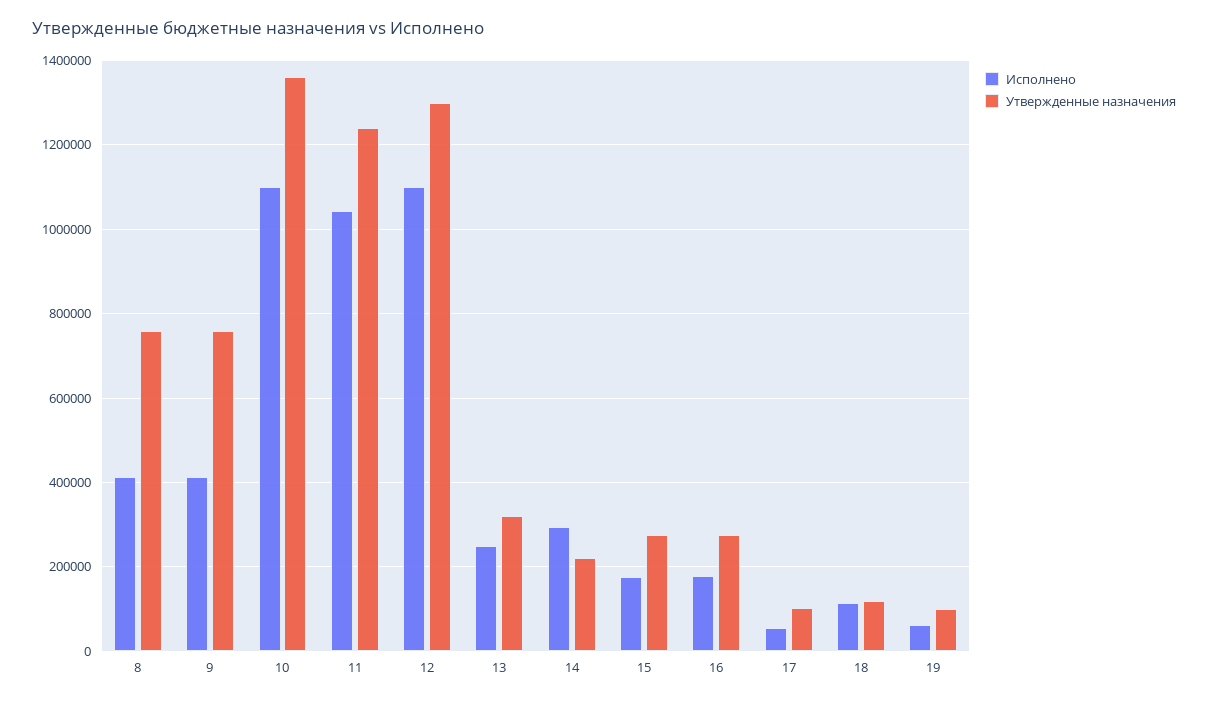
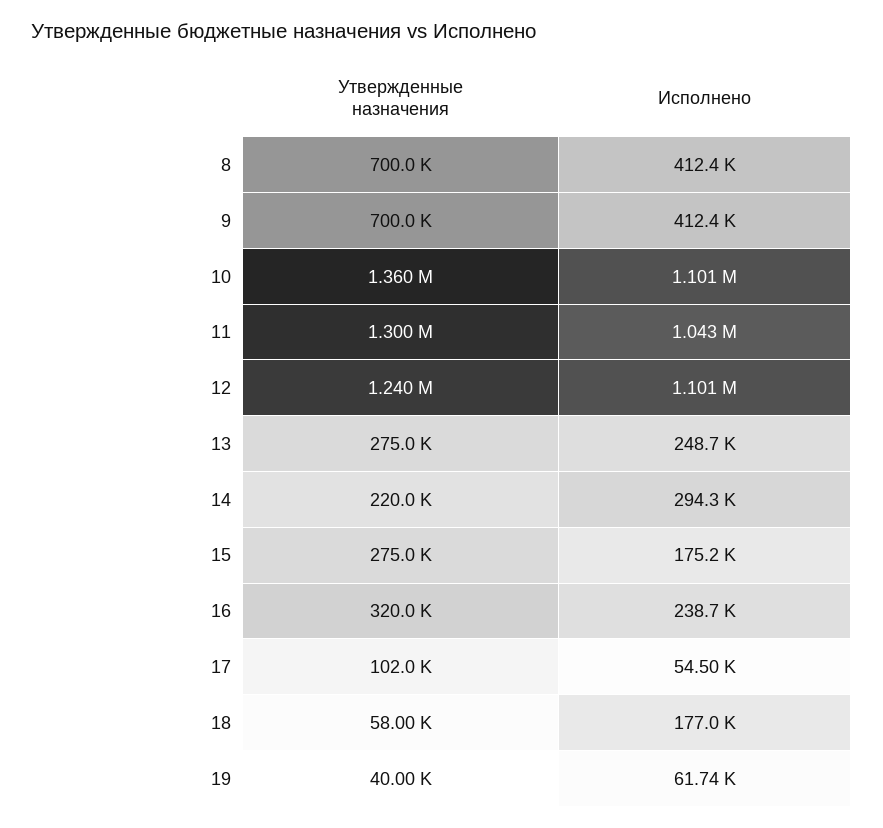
  {
    "Исполнено": {
      "8": 412400,
      "9": 412400,
      "10": 1101000,
      "11": 1043000,
      "12": 1101000,
      "13": 248700,
      "14": 294300,
      "15": 175200,
-     "16": 180000,
+     "16": 238700,
      "17": 54500,
-     "18": 120000,
+     "18": 177000,
      "19": 61740
    },
    "Утвержденные назначения": {
-     "8": 760000,
+     "8": 700000,
-     "9": 760000,
+     "9": 700000,
      "10": 1360000,
-     "11": 1240000,
+     "11": 1300000,
-     "12": 1300000,
+     "12": 1240000,
-     "13": 320000,
+     "13": 275000,
      "14": 220000,
      "15": 275000,
-     "16": 280000,
+     "16": 320000,
      "17": 102000,
-     "18": 120000,
+     "18": 58000,
-     "19": 100000
+     "19": 40000
    }
  }

